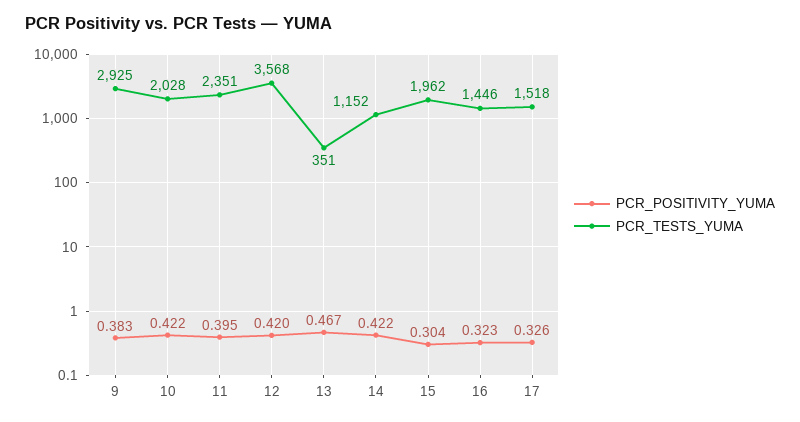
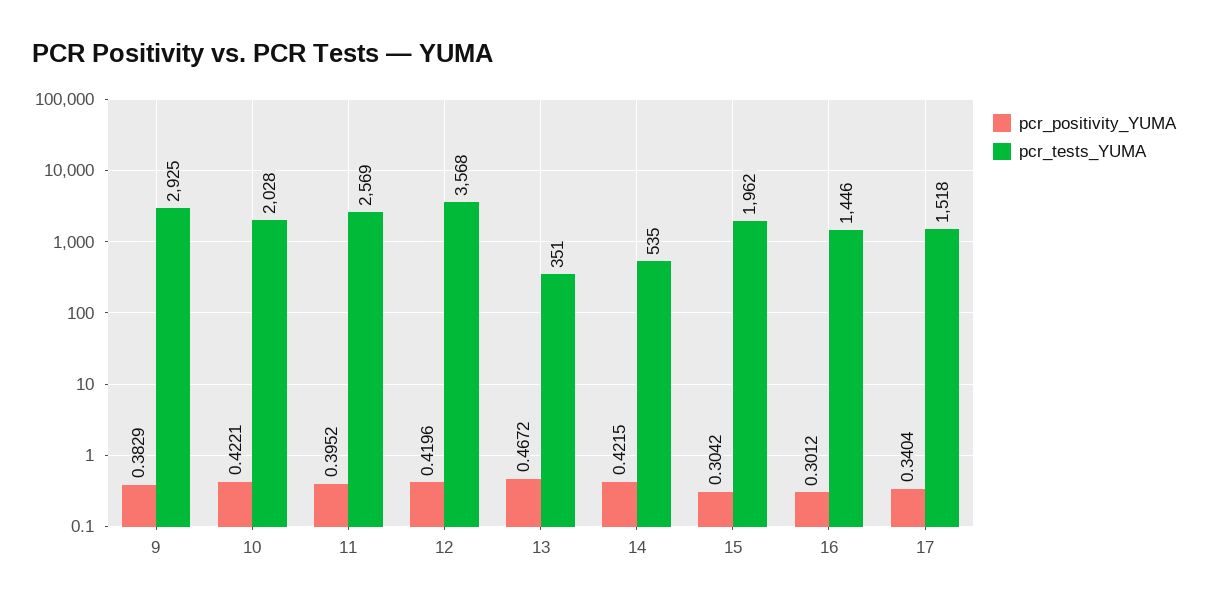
  {
    "PCR_POSITIVITY_YUMA": {
      "9": 0.3829,
      "10": 0.4221,
      "11": 0.3952,
      "12": 0.4196,
      "13": 0.4672,
      "14": 0.4215,
      "15": 0.3042,
-     "16": 0.323,
+     "16": 0.3012,
-     "17": 0.326
+     "17": 0.3404
    },
    "PCR_TESTS_YUMA": {
      "9": 2925,
      "10": 2028,
-     "11": 2351,
+     "11": 2569,
      "12": 3568,
      "13": 351,
-     "14": 1152,
+     "14": 535,
      "15": 1962,
      "16": 1446,
      "17": 1518
    }
  }

